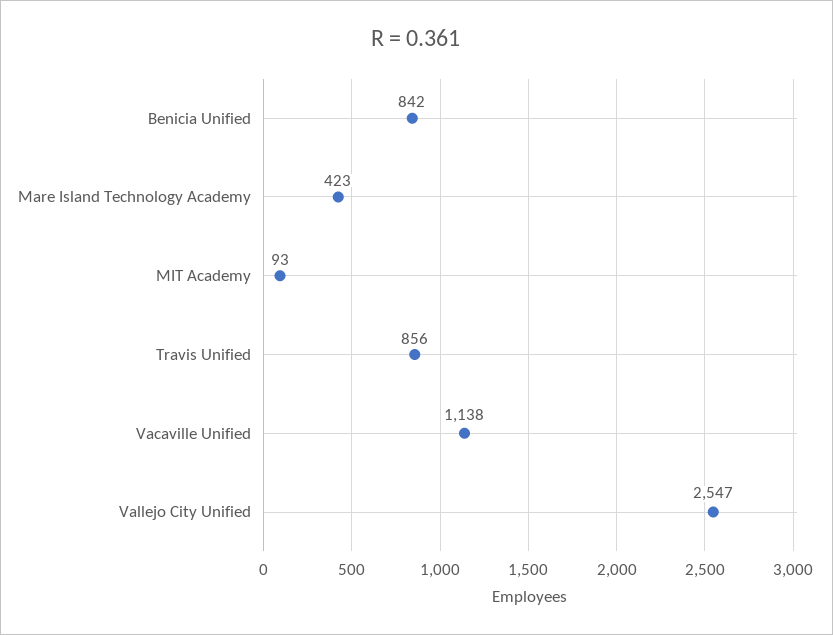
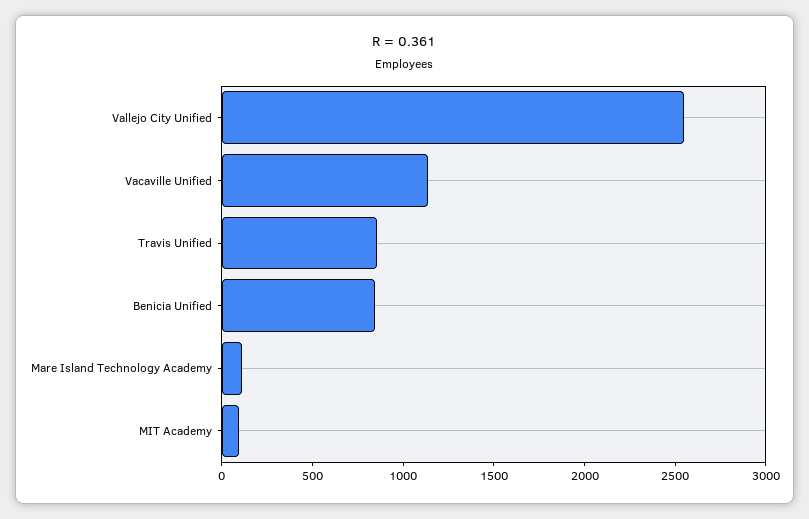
  {
    "Benicia Unified": 842,
-   "Mare Island Technology Academy": 423,
+   "Mare Island Technology Academy": 100,
    "MIT Academy": 93,
    "Travis Unified": 856,
    "Vacaville Unified": 1138,
    "Vallejo City Unified": 2547
  }

